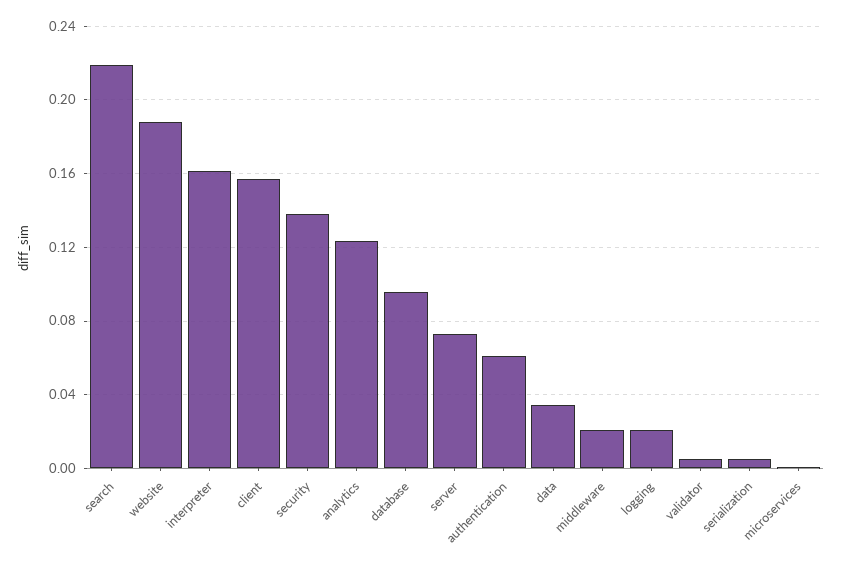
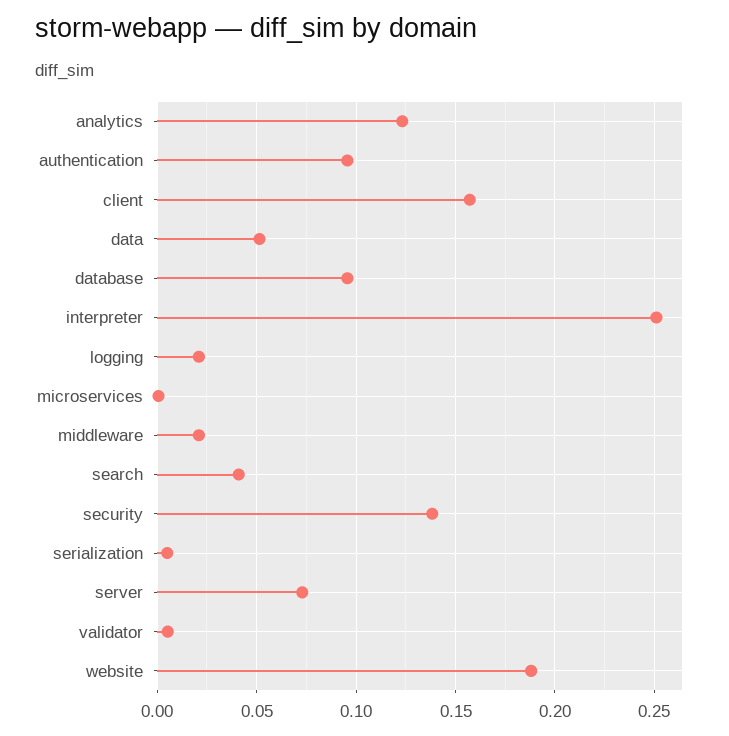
  {
-   "search": 0.22,
+   "search": 0.04,
    "website": 0.19,
-   "interpreter": 0.16,
+   "interpreter": 0.25,
    "client": 0.155,
    "security": 0.14,
    "analytics": 0.125,
    "database": 0.095,
    "server": 0.075,
-   "authentication": 0.06,
+   "authentication": 0.095,
-   "data": 0.035,
+   "data": 0.05,
    "middleware": 0.02,
    "logging": 0.02,
    "validator": 0.005,
    "serialization": 0.005,
    "microservices": 0
  }

